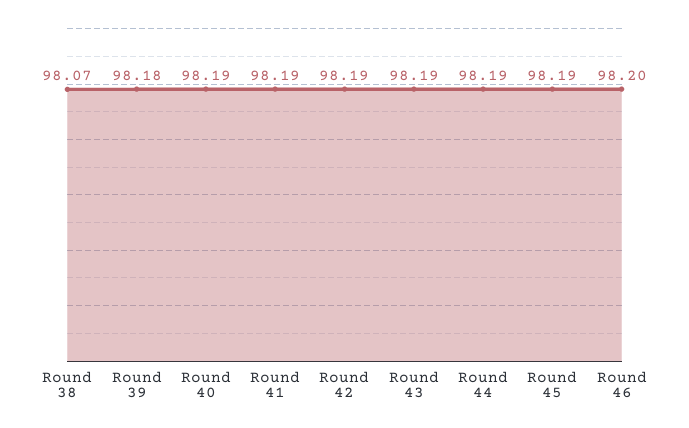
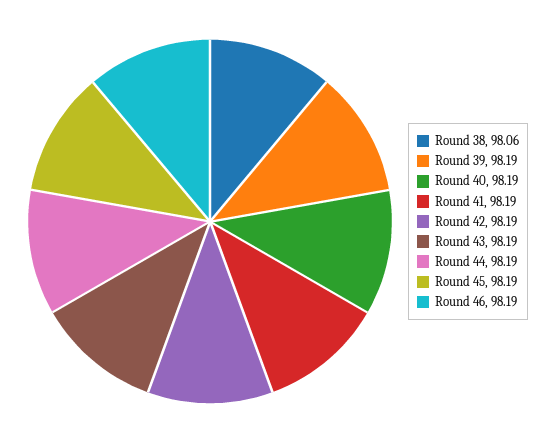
  {
-   "Round 38": 98.07,
+   "Round 38": 98.06,
-   "Round 39": 98.18,
+   "Round 39": 98.19,
    "Round 40": 98.19,
    "Round 41": 98.19,
    "Round 42": 98.19,
    "Round 43": 98.19,
    "Round 44": 98.19,
    "Round 45": 98.19,
-   "Round 46": 98.2
+   "Round 46": 98.19
  }

